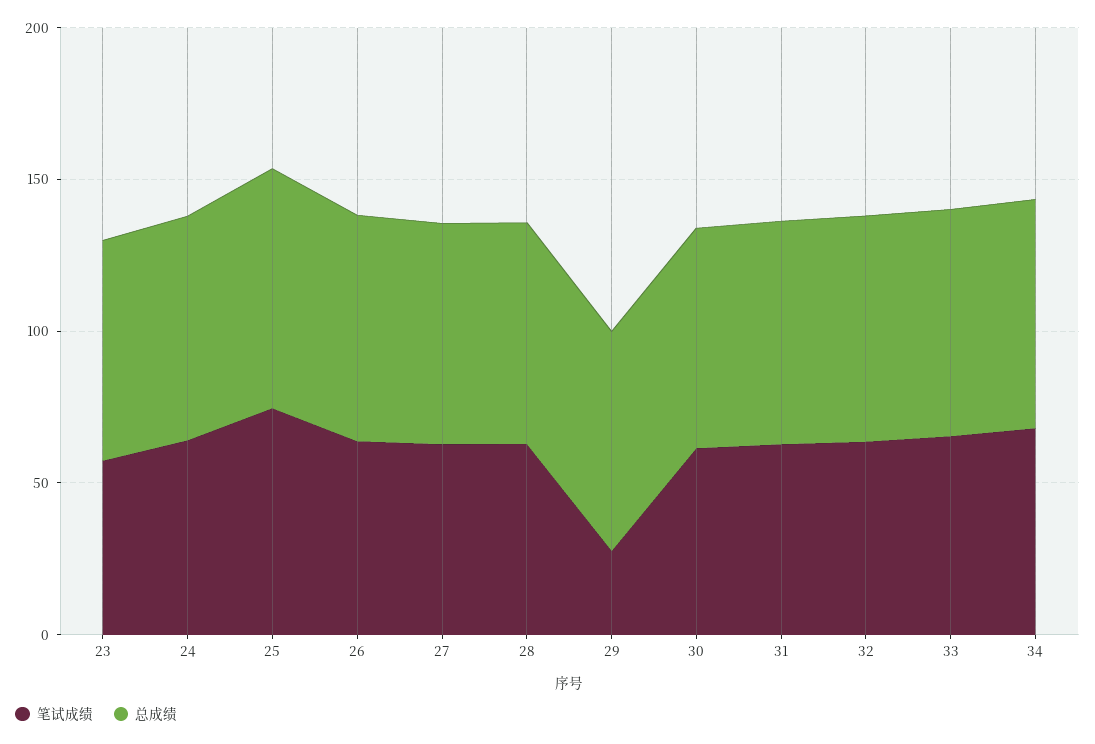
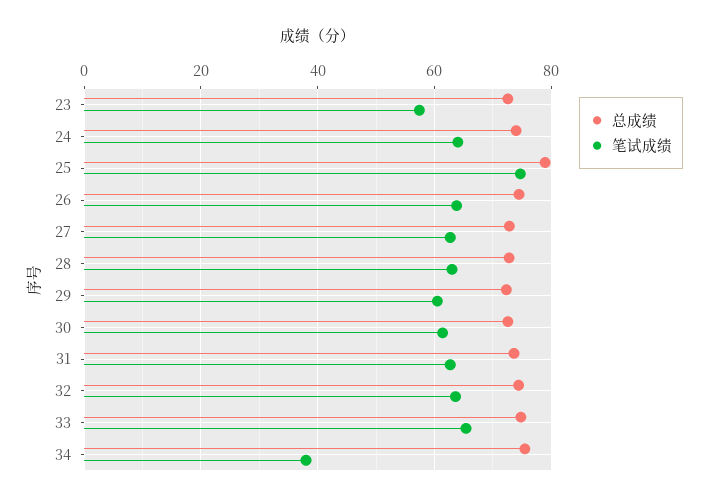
  {
    "笔试成绩": {
      "23": 58,
      "24": 64,
      "25": 74,
      "26": 64,
      "27": 62,
      "28": 64,
-     "29": 30,
+     "29": 60,
      "30": 62,
      "31": 62,
      "32": 64,
      "33": 66,
-     "34": 70
+     "34": 38
    },
    "总成绩": {
      "23": 72,
      "24": 74,
      "25": 78,
      "26": 74,
      "27": 72,
      "28": 72,
      "29": 72,
      "30": 72,
      "31": 74,
      "32": 74,
      "33": 74,
      "34": 76
    }
  }

